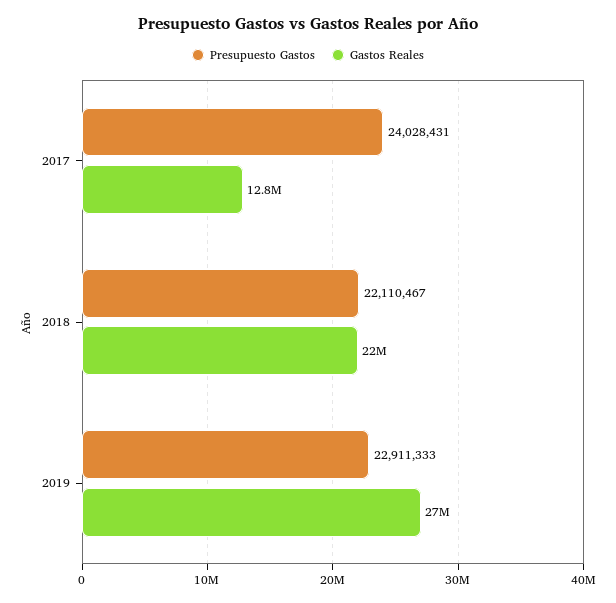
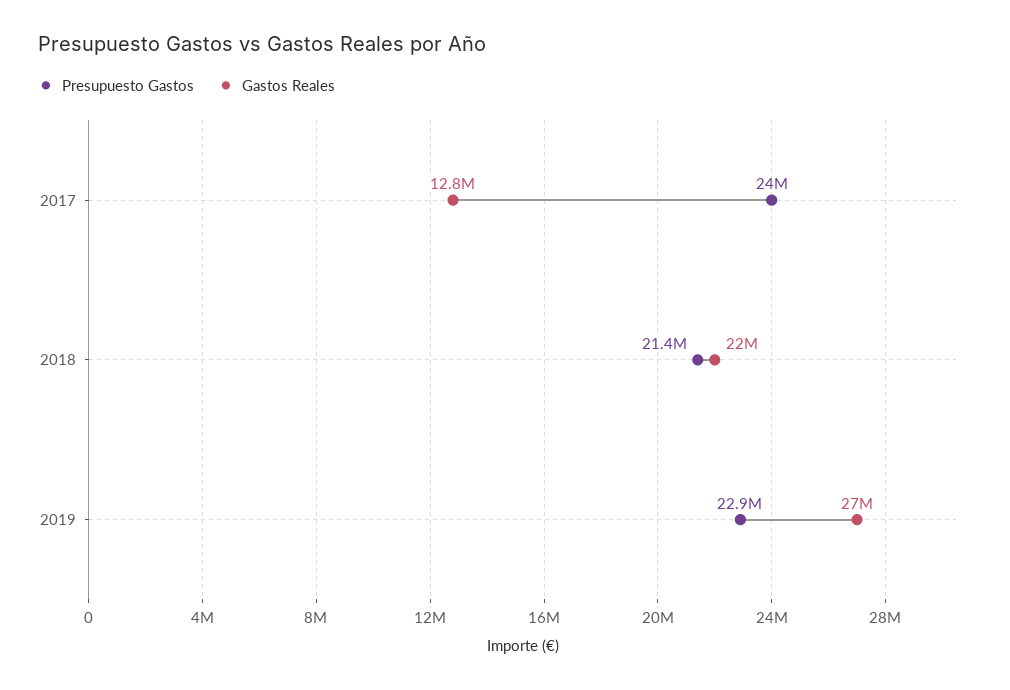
  {
    "Presupuesto Gastos": {
      "2017": 24028431,
-     "2018": 22110467,
+     "2018": 21400000,
      "2019": 22911333
    },
    "Gastos Reales": {
      "2017": 12800000,
      "2018": 22000000,
      "2019": 27000000
    }
  }

